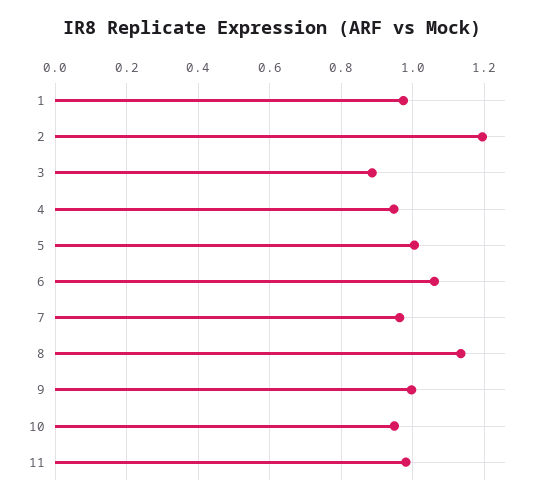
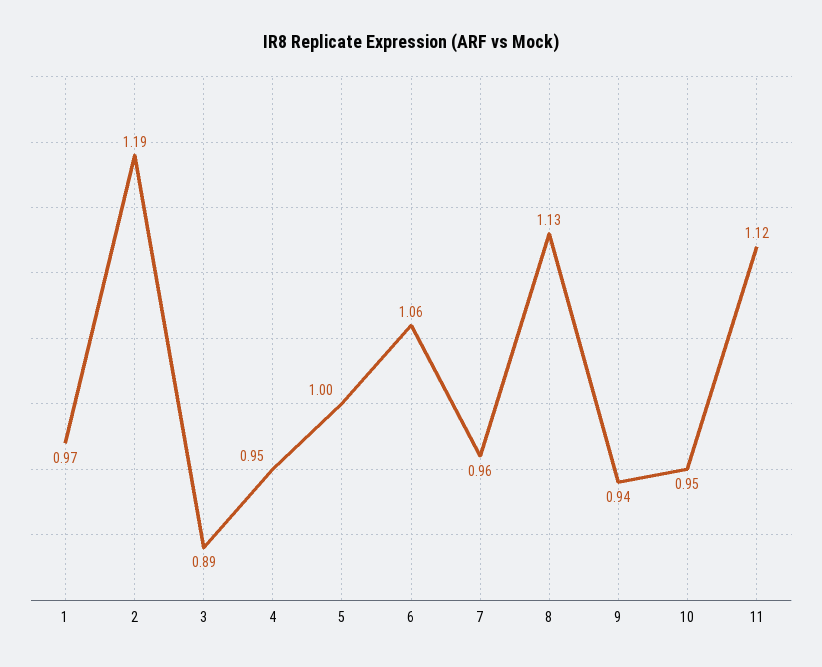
  {
    "1": 0.97,
    "2": 1.19,
    "3": 0.89,
    "4": 0.95,
    "5": 1,
    "6": 1.06,
    "7": 0.96,
    "8": 1.13,
-   "9": 1,
+   "9": 0.94,
    "10": 0.95,
-   "11": 0.98
+   "11": 1.12
  }

